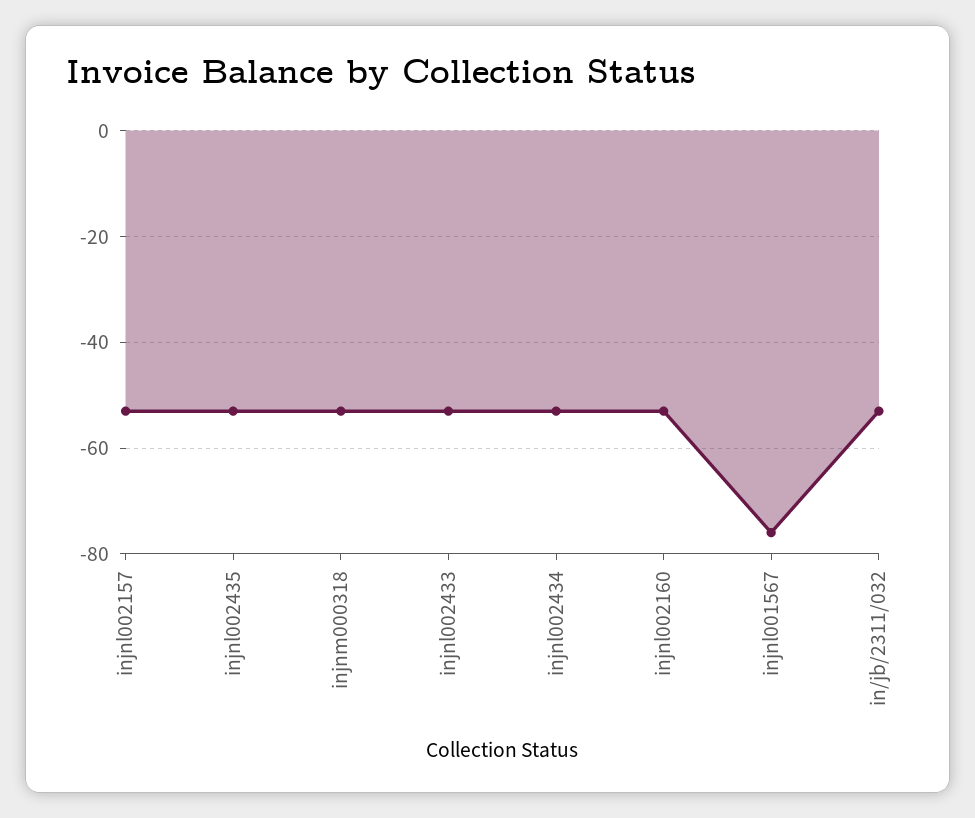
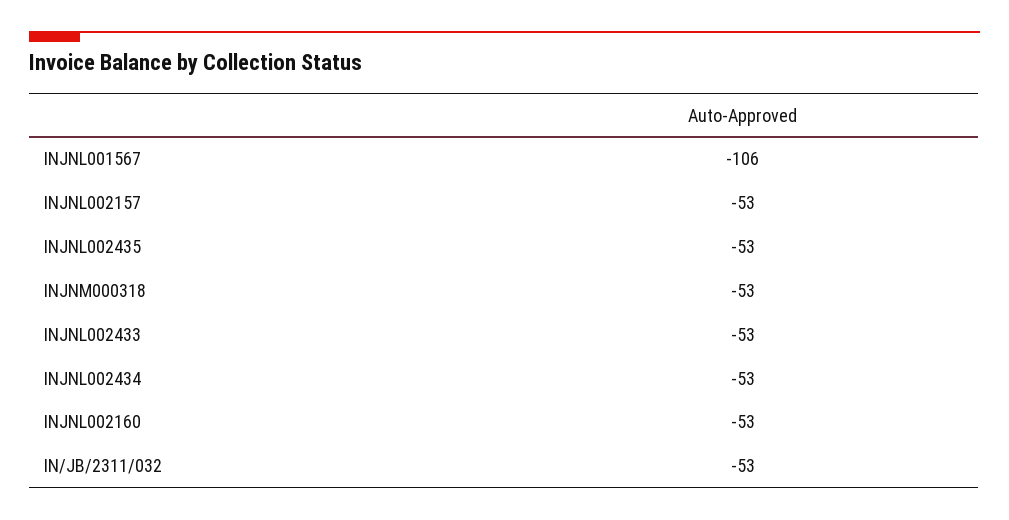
  {
    "injnl002157": -53,
    "injnl002435": -53,
    "injnm000318": -53,
    "injnl002433": -53,
    "injnl002434": -53,
    "injnl002160": -53,
-   "injnl001567": -75,
+   "injnl001567": -106,
    "in/jb/2311/032": -53
  }

